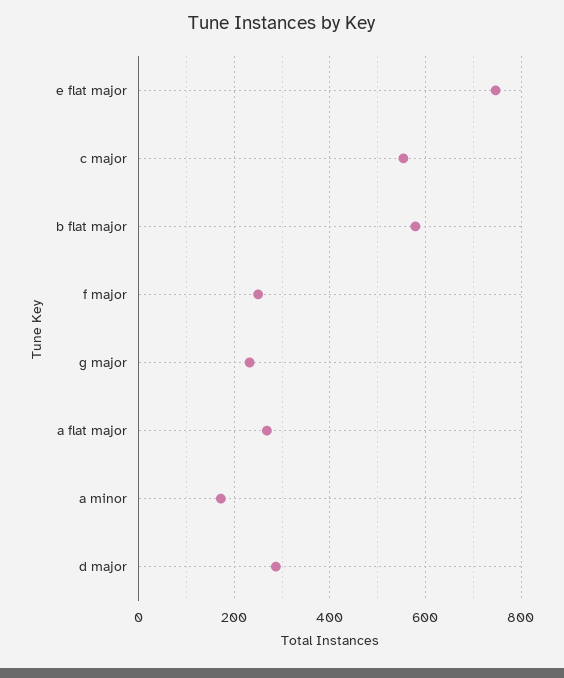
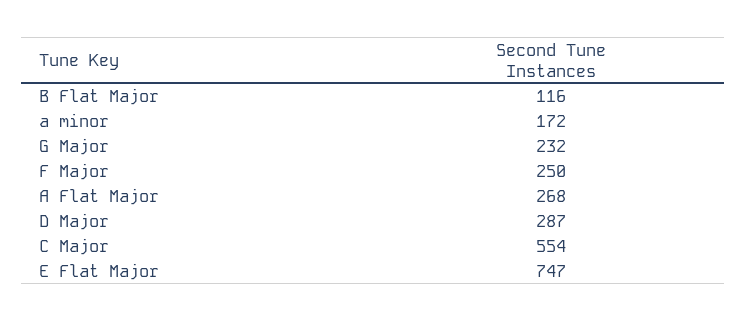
  {
    "e flat major": 747,
    "c major": 554,
-   "b flat major": 580,
+   "b flat major": 116,
    "f major": 250,
    "g major": 232,
    "a flat major": 268,
    "a minor": 172,
    "d major": 287
  }

